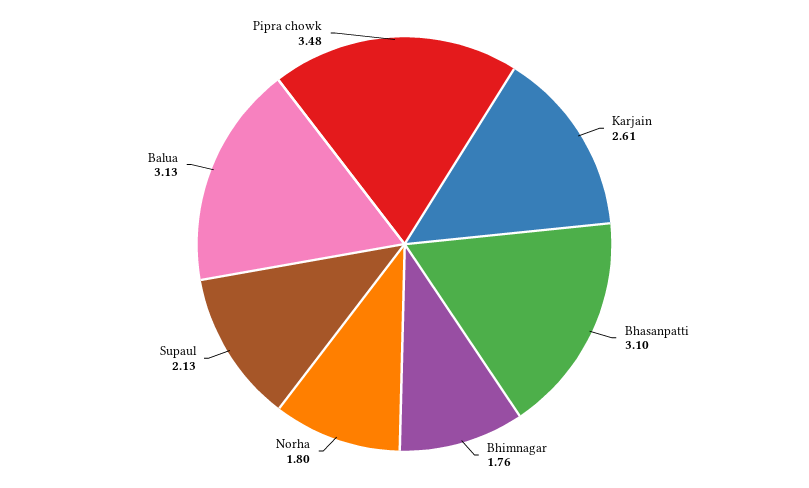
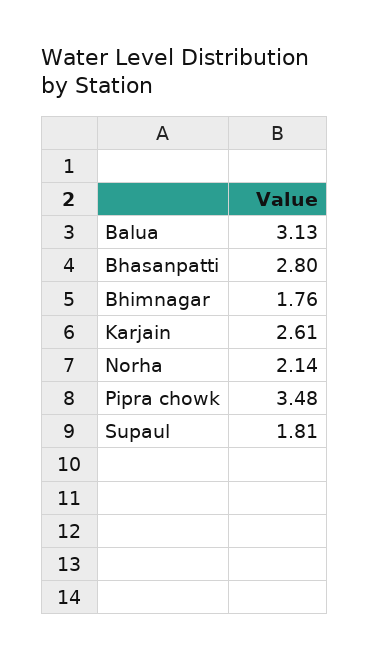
  {
    "Karjain": 2.61,
-   "Bhasanpatti": 3.1,
+   "Bhasanpatti": 2.8,
    "Bhimnagar": 1.76,
-   "Norha": 1.8,
+   "Norha": 2.14,
-   "Supaul": 2.13,
+   "Supaul": 1.81,
    "Balua": 3.13,
    "Pipra chowk": 3.48
  }

